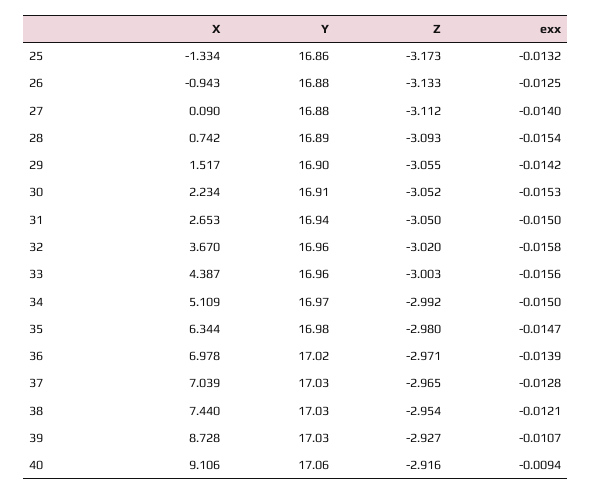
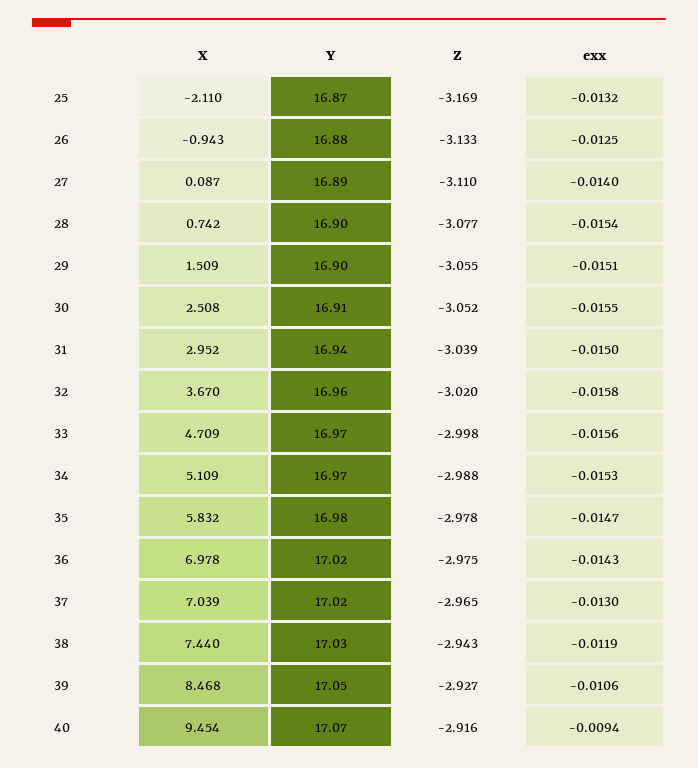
  {
    "X": {
-     "25": -1.334,
+     "25": -2.11,
      "26": -0.943,
-     "27": 0.09,
+     "27": 0.087,
      "28": 0.742,
-     "29": 1.517,
+     "29": 1.509,
-     "30": 2.234,
+     "30": 2.508,
-     "31": 2.653,
+     "31": 2.952,
      "32": 3.67,
-     "33": 4.387,
+     "33": 4.709,
      "34": 5.109,
-     "35": 6.344,
+     "35": 5.832,
      "36": 6.978,
      "37": 7.039,
      "38": 7.44,
-     "39": 8.728,
+     "39": 8.468,
-     "40": 9.106
+     "40": 9.454
    },
    "Y": {
-     "25": 16.86,
+     "25": 16.87,
      "26": 16.88,
-     "27": 16.88,
+     "27": 16.89,
-     "28": 16.89,
+     "28": 16.9,
      "29": 16.9,
      "30": 16.91,
      "31": 16.94,
      "32": 16.96,
-     "33": 16.96,
+     "33": 16.97,
      "34": 16.97,
      "35": 16.98,
      "36": 17.02,
-     "37": 17.03,
+     "37": 17.02,
      "38": 17.03,
-     "39": 17.03,
+     "39": 17.05,
-     "40": 17.06
+     "40": 17.07
    },
    "Z": {
-     "25": -3.173,
+     "25": -3.169,
      "26": -3.133,
-     "27": -3.112,
+     "27": -3.11,
-     "28": -3.093,
+     "28": -3.077,
      "29": -3.055,
      "30": -3.052,
-     "31": -3.05,
+     "31": -3.039,
      "32": -3.02,
-     "33": -3.003,
+     "33": -2.998,
-     "34": -2.992,
+     "34": -2.988,
-     "35": -2.98,
+     "35": -2.978,
-     "36": -2.971,
+     "36": -2.975,
      "37": -2.965,
-     "38": -2.954,
+     "38": -2.943,
      "39": -2.927,
      "40": -2.916
    },
    "exx": {
      "25": -0.0132,
      "26": -0.0125,
      "27": -0.014,
      "28": -0.0154,
-     "29": -0.0142,
+     "29": -0.0151,
-     "30": -0.0153,
+     "30": -0.0155,
      "31": -0.015,
      "32": -0.0158,
      "33": -0.0156,
-     "34": -0.015,
+     "34": -0.0153,
      "35": -0.0147,
-     "36": -0.0139,
+     "36": -0.0143,
-     "37": -0.0128,
+     "37": -0.013,
-     "38": -0.0121,
+     "38": -0.0119,
-     "39": -0.0107,
+     "39": -0.0106,
      "40": -0.0094
    }
  }

